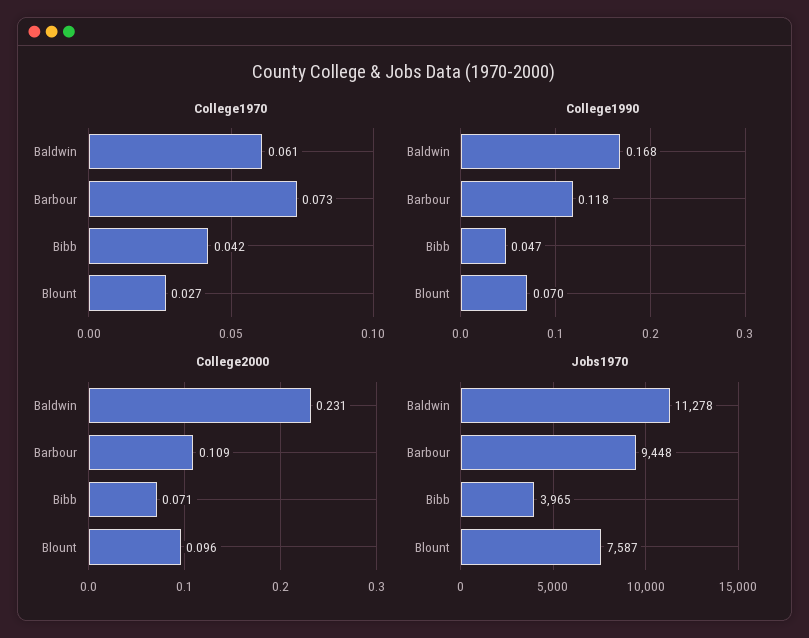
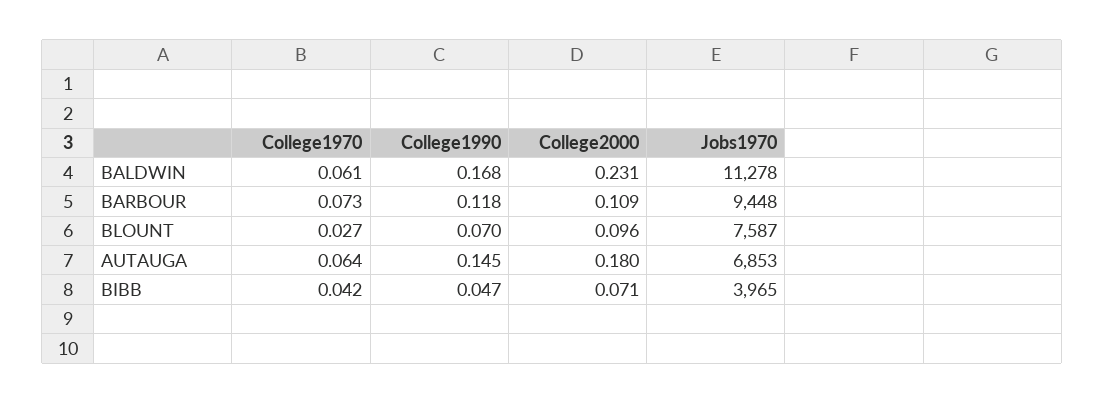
  {
    "College1970": {
      "Baldwin": 0.061,
      "Barbour": 0.073,
      "Bibb": 0.042,
-     "Blount": 0.027
+     "Blount": 0.027,
+     "AUTAUGA": 0.064
    },
    "College1990": {
      "Baldwin": 0.168,
      "Barbour": 0.118,
      "Bibb": 0.047,
-     "Blount": 0.07
+     "Blount": 0.07,
+     "AUTAUGA": 0.145
    },
    "College2000": {
      "Baldwin": 0.231,
      "Barbour": 0.109,
      "Bibb": 0.071,
-     "Blount": 0.096
+     "Blount": 0.096,
+     "AUTAUGA": 0.18
    },
    "Jobs1970": {
      "Baldwin": 11278,
      "Barbour": 9448,
      "Bibb": 3965,
-     "Blount": 7587
+     "Blount": 7587,
+     "AUTAUGA": 6853
    }
  }

